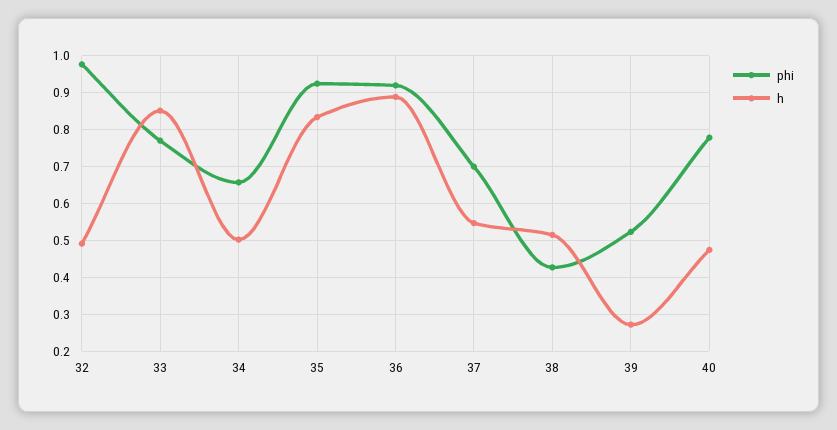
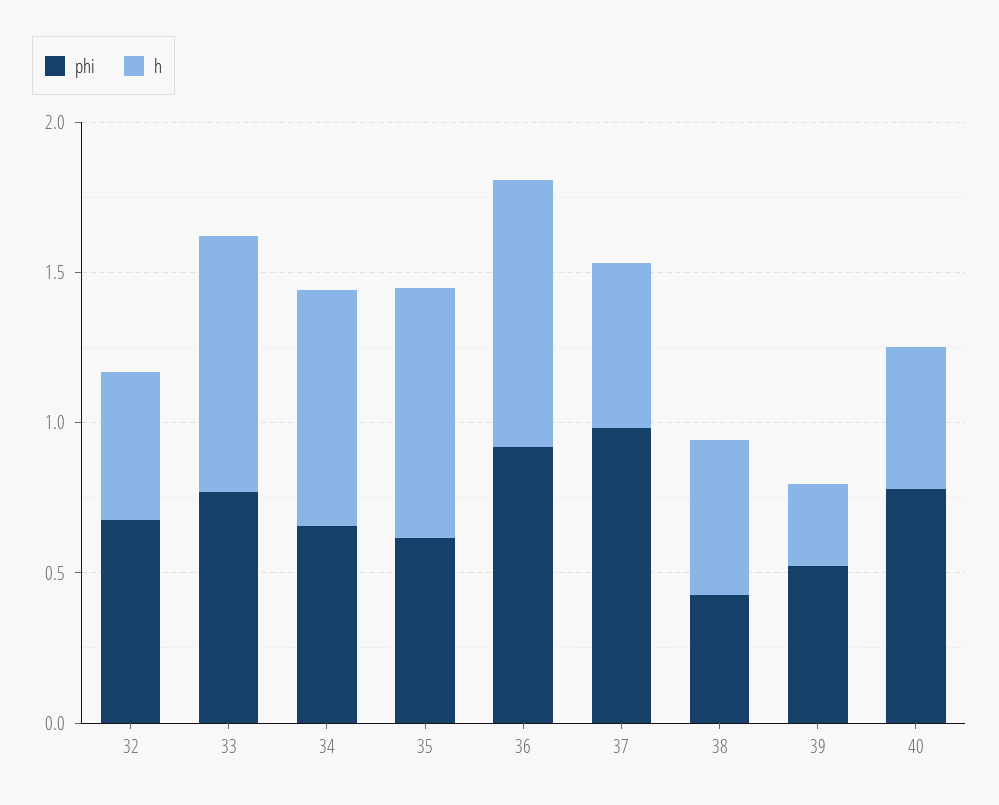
  {
    "phi": {
-     "32": 0.98,
+     "32": 0.7,
      "33": 0.76,
      "34": 0.66,
-     "35": 0.92,
+     "35": 0.6,
      "36": 0.92,
-     "37": 0.7,
+     "37": 1,
      "38": 0.42,
      "39": 0.52,
      "40": 0.78
    },
    "h": {
      "32": 0.5,
      "33": 0.86,
-     "34": 0.5,
+     "34": 0.8,
      "35": 0.84,
      "36": 0.88,
      "37": 0.54,
      "38": 0.52,
      "39": 0.28,
      "40": 0.48
    }
  }

